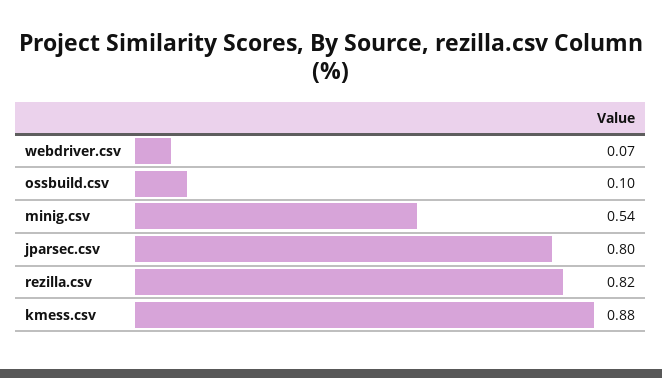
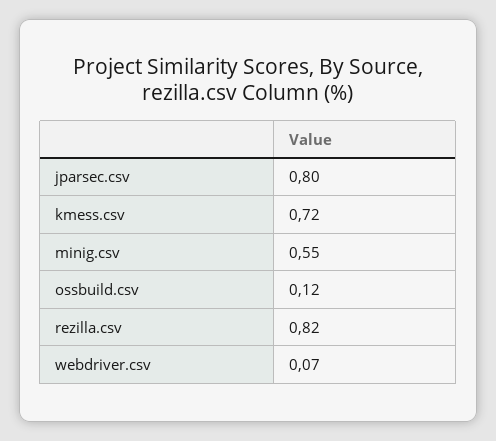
  {
    "webdriver.csv": 0.07,
-   "ossbuild.csv": 0.1,
+   "ossbuild.csv": 0.12,
-   "minig.csv": 0.54,
+   "minig.csv": 0.55,
    "jparsec.csv": 0.8,
    "rezilla.csv": 0.82,
-   "kmess.csv": 0.88
+   "kmess.csv": 0.72
  }

